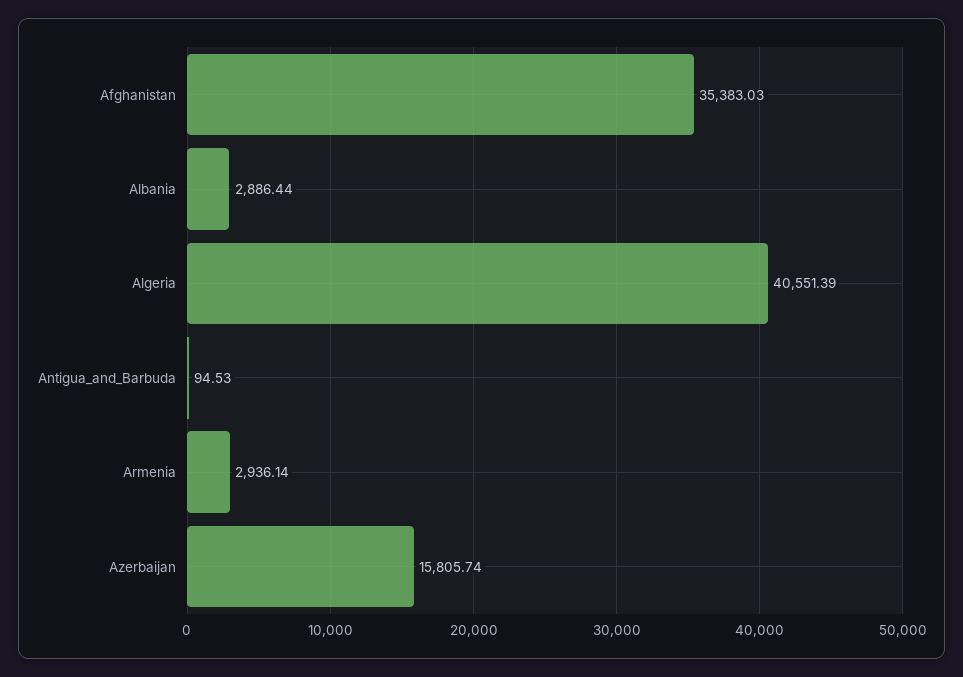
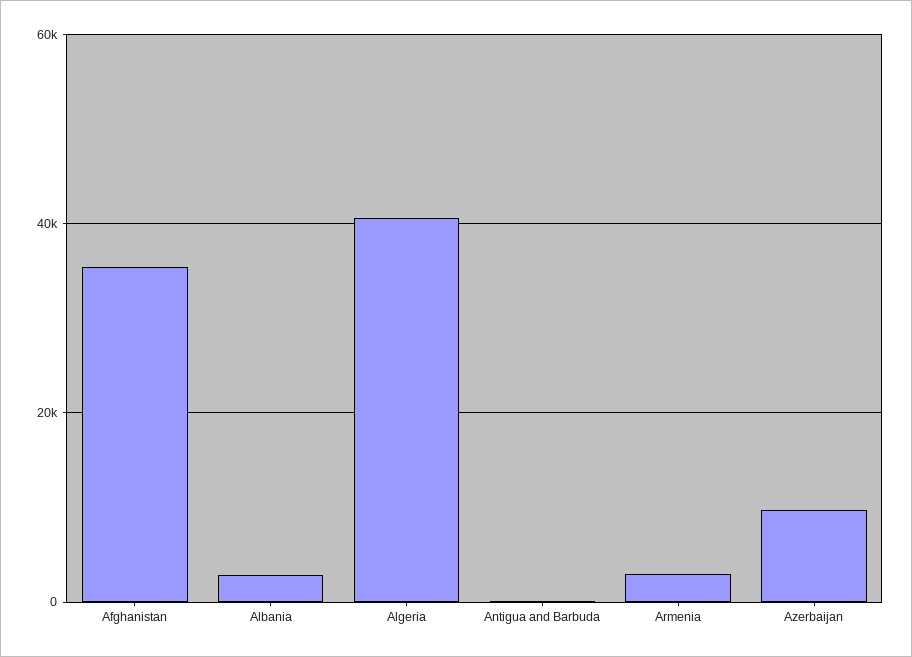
  {
    "Afghanistan": 35383.03,
    "Albania": 2886.44,
    "Algeria": 40551.39,
    "Antigua_and_Barbuda": 94.53,
    "Armenia": 2936.14,
-   "Azerbaijan": 15805.74
+   "Azerbaijan": 10000
  }

